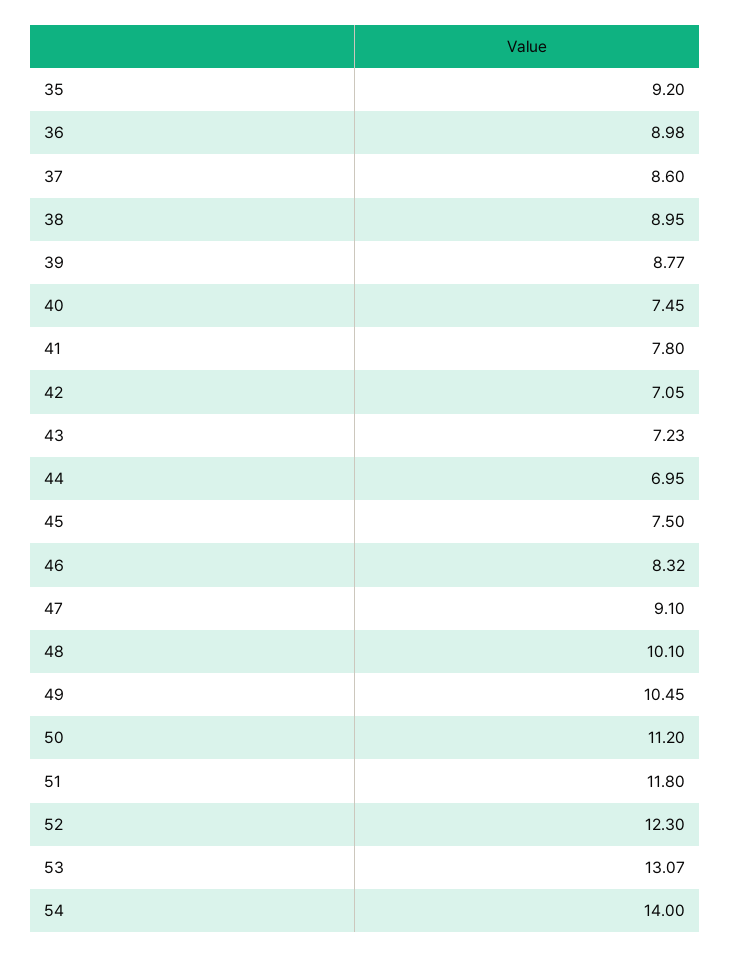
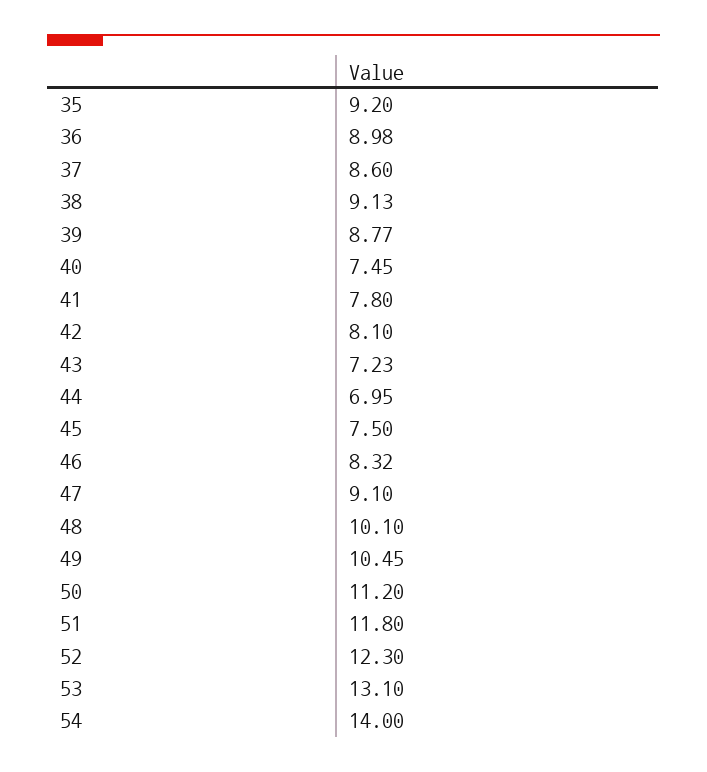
  {
    "35": 9.2,
    "36": 8.98,
    "37": 8.6,
-   "38": 8.95,
+   "38": 9.13,
    "39": 8.77,
    "40": 7.45,
    "41": 7.8,
-   "42": 7.05,
+   "42": 8.1,
    "43": 7.23,
    "44": 6.95,
    "45": 7.5,
    "46": 8.32,
    "47": 9.1,
    "48": 10.1,
    "49": 10.45,
    "50": 11.2,
    "51": 11.8,
    "52": 12.3,
-   "53": 13.07,
+   "53": 13.1,
    "54": 14
  }

